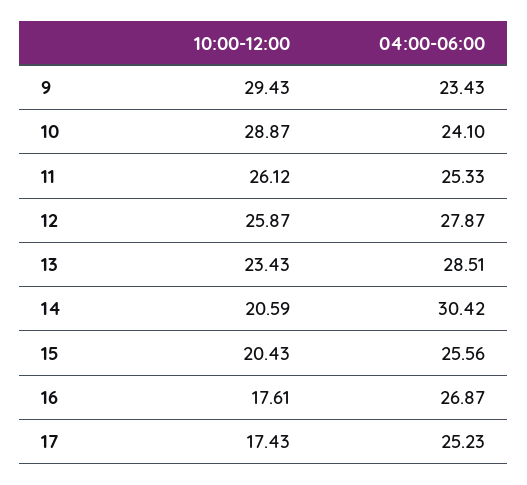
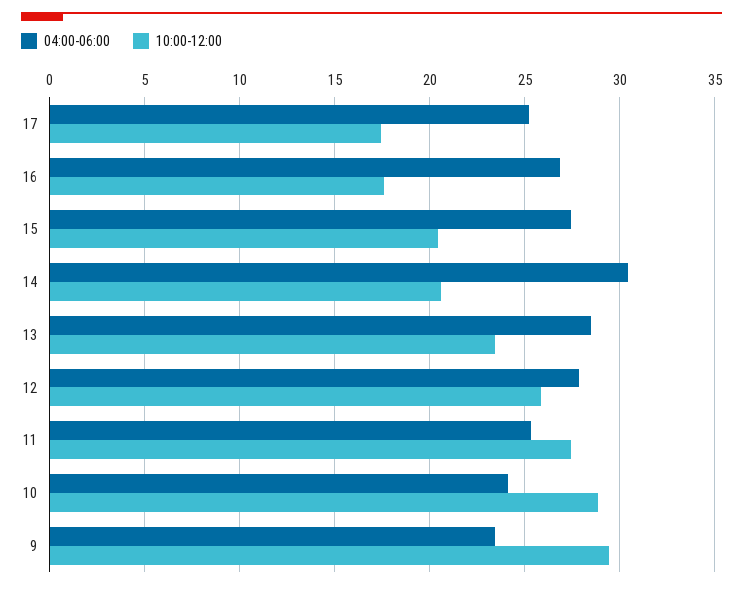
  {
    "10:00-12:00": {
      "9": 29.43,
      "10": 28.87,
-     "11": 26.12,
+     "11": 27.5,
      "12": 25.87,
      "13": 23.43,
      "14": 20.59,
      "15": 20.43,
      "16": 17.61,
      "17": 17.43
    },
    "04:00-06:00": {
      "9": 23.43,
      "10": 24.1,
      "11": 25.33,
      "12": 27.87,
      "13": 28.51,
      "14": 30.42,
-     "15": 25.56,
+     "15": 27.5,
      "16": 26.87,
      "17": 25.23
    }
  }

